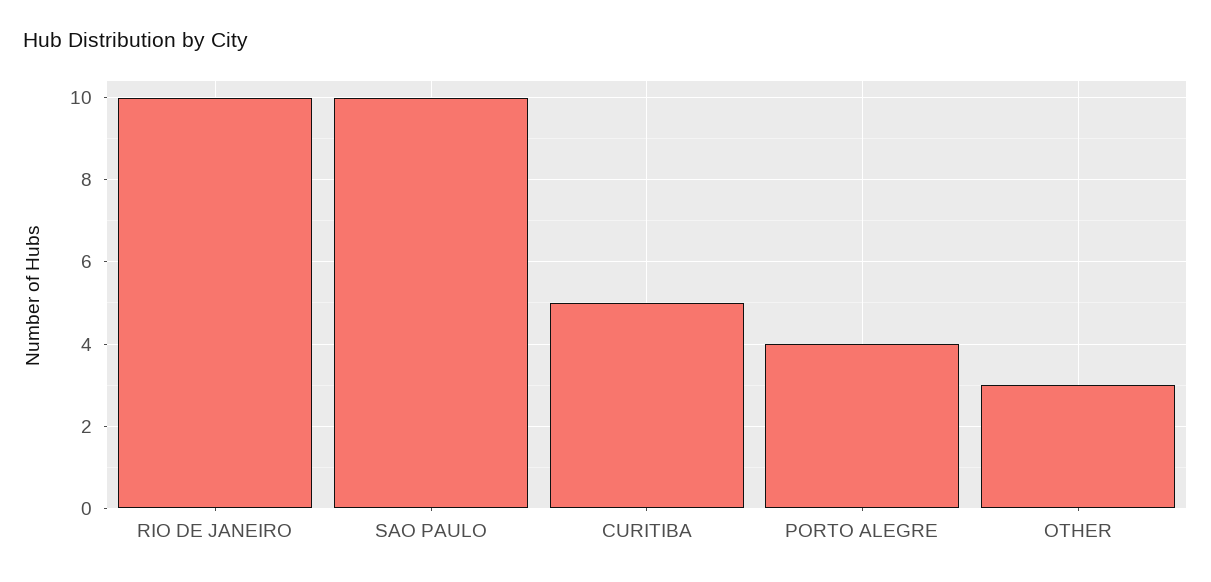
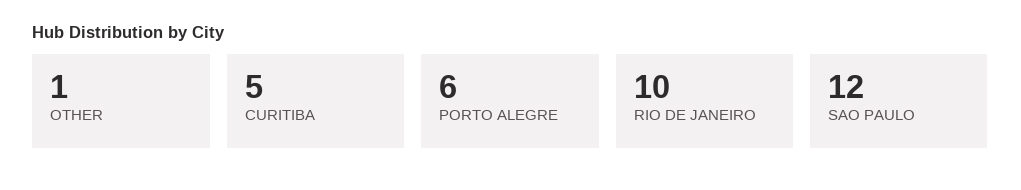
  {
    "RIO DE JANEIRO": 10,
-   "SAO PAULO": 10,
+   "SAO PAULO": 12,
    "CURITIBA": 5,
-   "PORTO ALEGRE": 4,
+   "PORTO ALEGRE": 6,
-   "OTHER": 3
+   "OTHER": 1
  }

